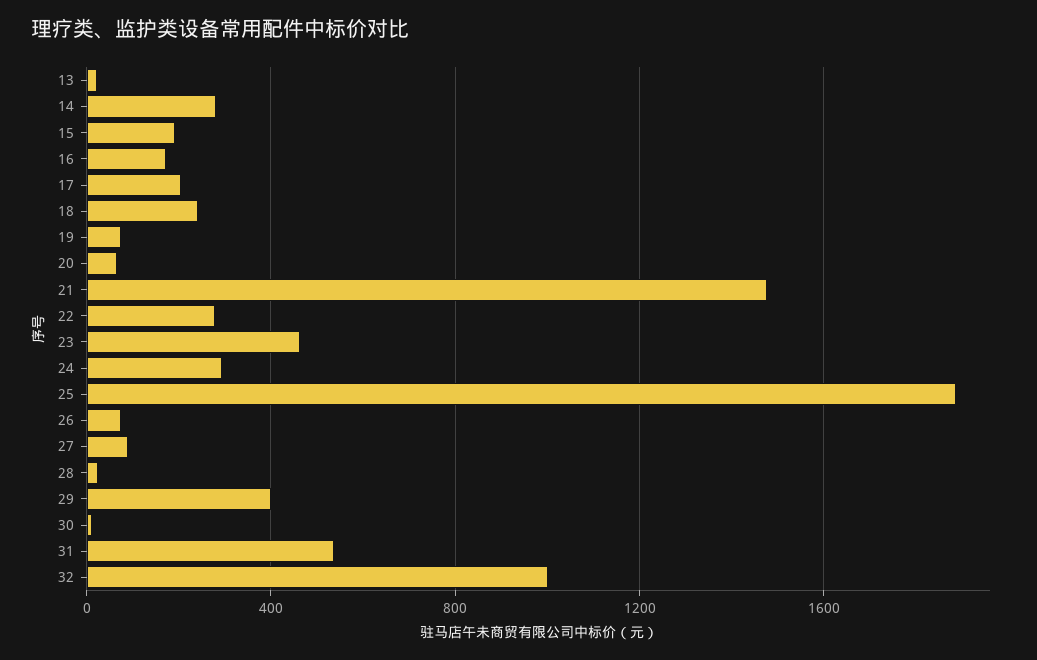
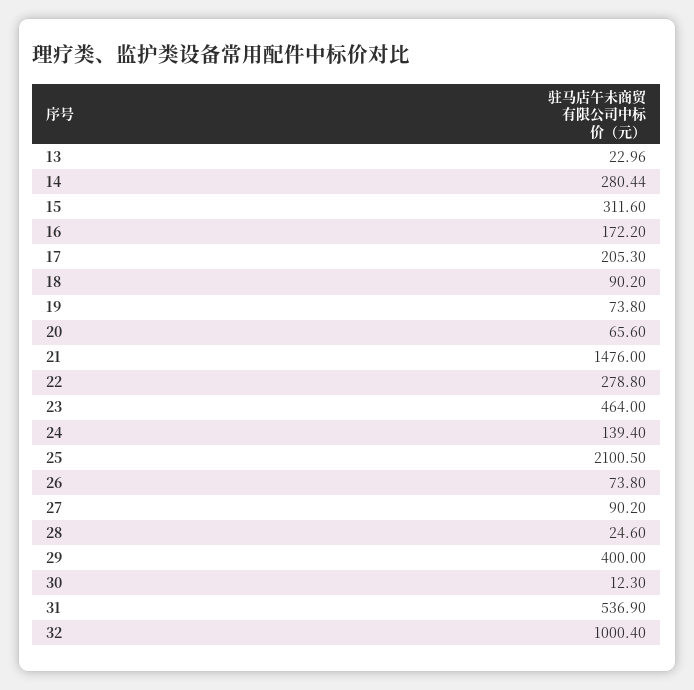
  {
    "13": 22.96,
    "14": 280.44,
-   "15": 200,
+   "15": 311.6,
    "16": 172.2,
    "17": 205.3,
-   "18": 250,
+   "18": 90.2,
    "19": 73.8,
    "20": 65.6,
    "21": 1476,
    "22": 278.8,
    "23": 464,
-   "24": 300,
+   "24": 139.4,
-   "25": 1900,
+   "25": 2100.5,
    "26": 73.8,
    "27": 90.2,
    "28": 24.6,
    "29": 400,
    "30": 12.3,
    "31": 536.9,
    "32": 1000.4
  }

